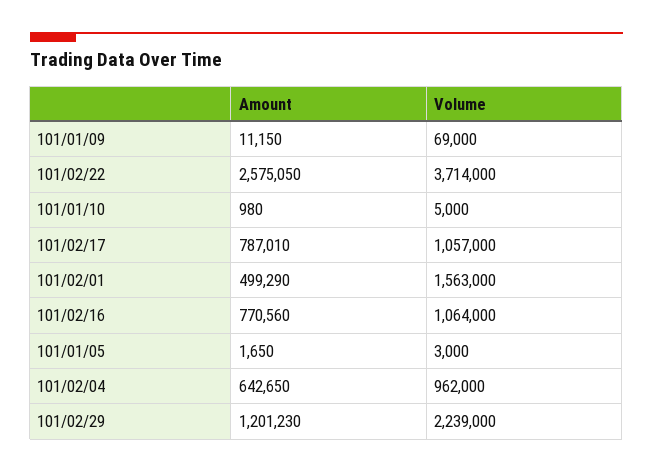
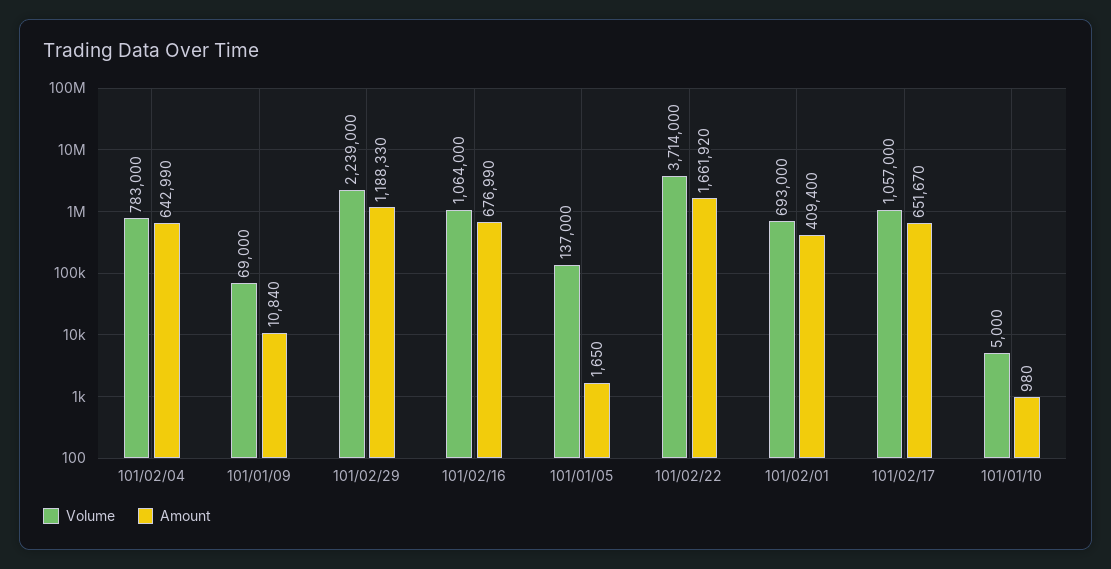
  {
    "Amount": {
-     "101/01/09": 11150,
+     "101/01/09": 10840,
-     "101/02/22": 2575050,
+     "101/02/22": 1661920,
      "101/01/10": 980,
-     "101/02/17": 787010,
+     "101/02/17": 651670,
-     "101/02/01": 499290,
+     "101/02/01": 409400,
-     "101/02/16": 770560,
+     "101/02/16": 676990,
      "101/01/05": 1650,
-     "101/02/04": 642650,
+     "101/02/04": 642990,
-     "101/02/29": 1201230
+     "101/02/29": 1188330
    },
    "Volume": {
      "101/01/09": 69000,
      "101/02/22": 3714000,
      "101/01/10": 5000,
      "101/02/17": 1057000,
-     "101/02/01": 1563000,
+     "101/02/01": 693000,
      "101/02/16": 1064000,
-     "101/01/05": 3000,
+     "101/01/05": 137000,
-     "101/02/04": 962000,
+     "101/02/04": 783000,
      "101/02/29": 2239000
    }
  }

